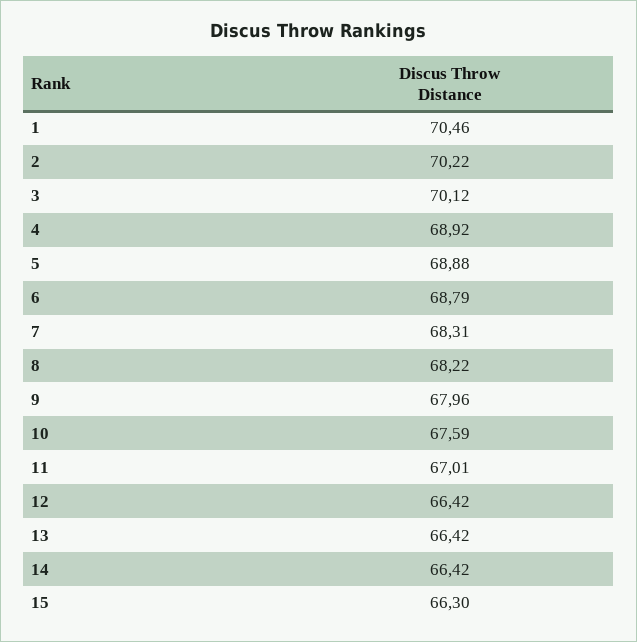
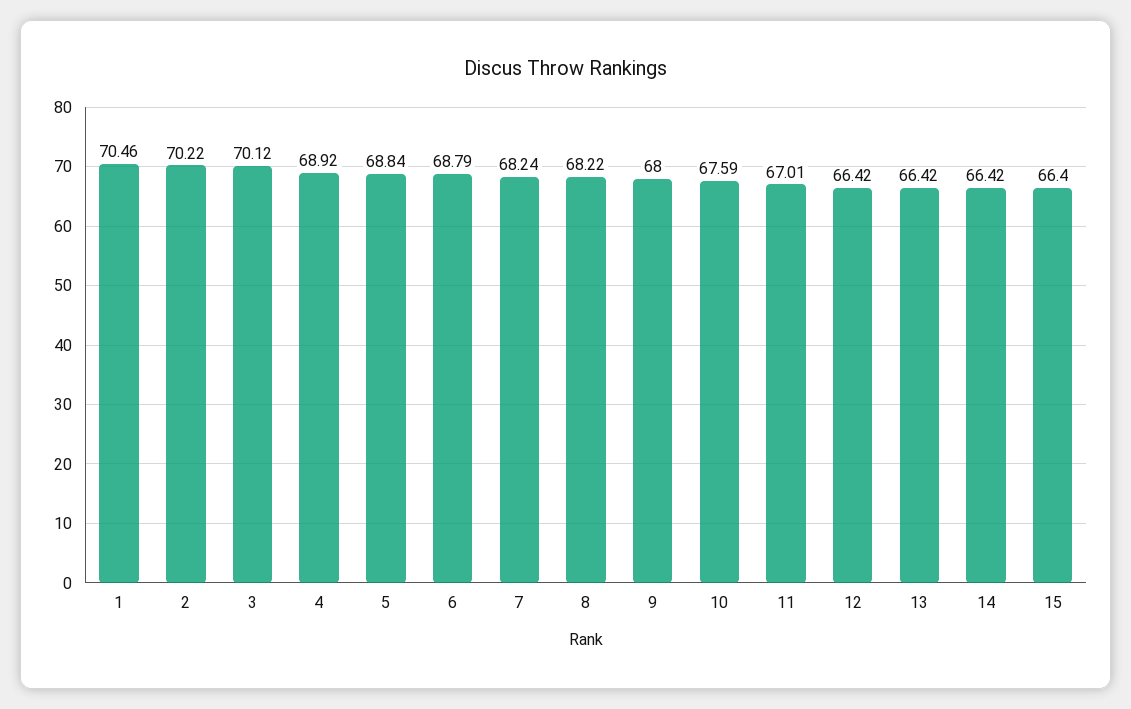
  {
    "1": 70.46,
    "2": 70.22,
    "3": 70.12,
    "4": 68.92,
-   "5": 68.88,
+   "5": 68.84,
    "6": 68.79,
-   "7": 68.31,
+   "7": 68.24,
    "8": 68.22,
-   "9": 67.96,
+   "9": 68,
    "10": 67.59,
    "11": 67.01,
    "12": 66.42,
    "13": 66.42,
    "14": 66.42,
-   "15": 66.3
+   "15": 66.4
  }

